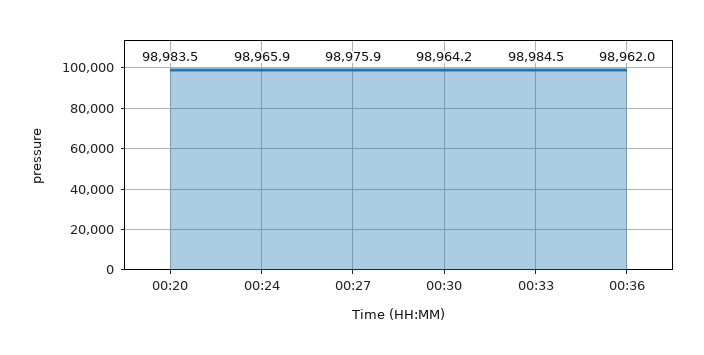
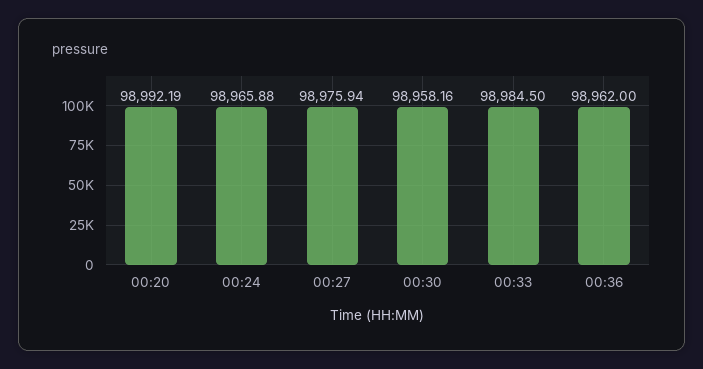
  {
-   "00:20": 98983.5,
+   "00:20": 98992.19,
    "00:24": 98965.88,
    "00:27": 98975.94,
-   "00:30": 98964.2,
+   "00:30": 98958.16,
    "00:33": 98984.5,
    "00:36": 98962
  }

